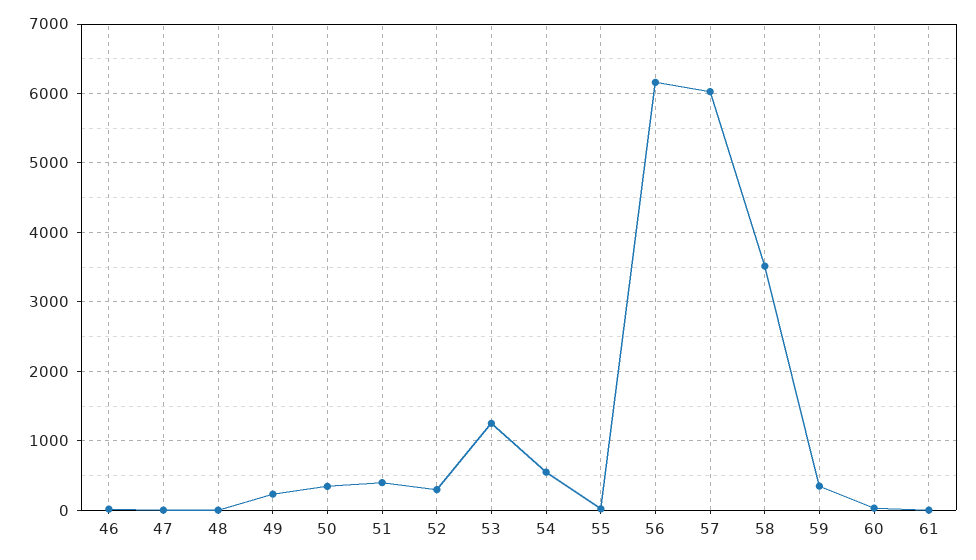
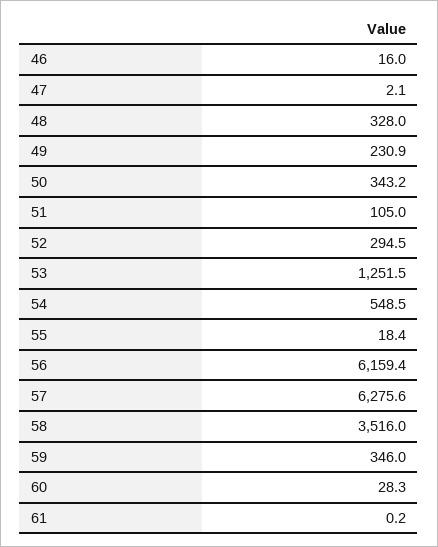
  {
    "46": 16,
    "47": 2.1,
-   "48": 0,
+   "48": 328,
    "49": 230.9,
    "50": 343.2,
-   "51": 400,
+   "51": 105,
    "52": 294.5,
    "53": 1251.5,
    "54": 548.5,
    "55": 18.4,
    "56": 6159.4,
-   "57": 6000,
+   "57": 6275.6,
    "58": 3516,
    "59": 346,
    "60": 28.3,
    "61": 0.2
  }

